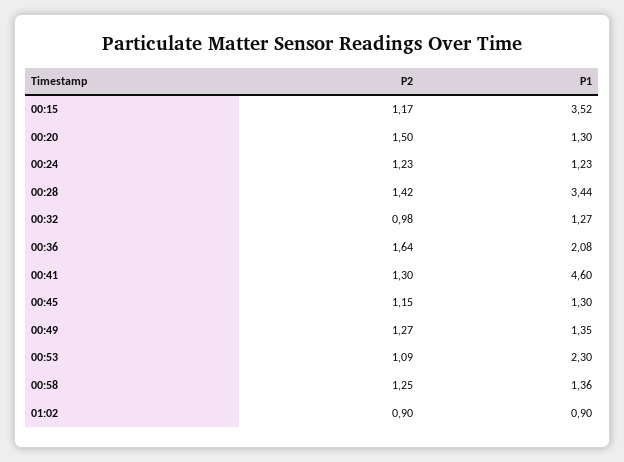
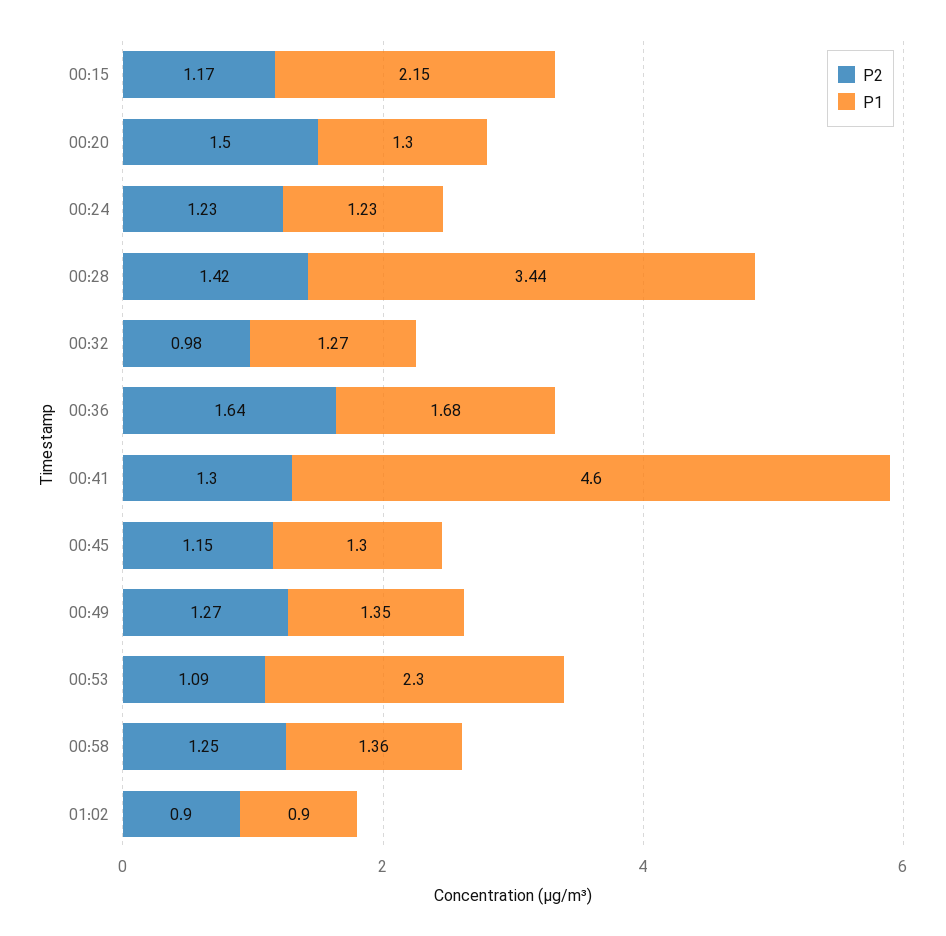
  {
    "P2": {
      "00:15": 1.17,
      "00:20": 1.5,
      "00:24": 1.23,
      "00:28": 1.42,
      "00:32": 0.98,
      "00:36": 1.64,
      "00:41": 1.3,
      "00:45": 1.15,
      "00:49": 1.27,
      "00:53": 1.09,
      "00:58": 1.25,
      "01:02": 0.9
    },
    "P1": {
-     "00:15": 3.52,
+     "00:15": 2.15,
      "00:20": 1.3,
      "00:24": 1.23,
      "00:28": 3.44,
      "00:32": 1.27,
-     "00:36": 2.08,
+     "00:36": 1.68,
      "00:41": 4.6,
      "00:45": 1.3,
      "00:49": 1.35,
      "00:53": 2.3,
      "00:58": 1.36,
      "01:02": 0.9
    }
  }

